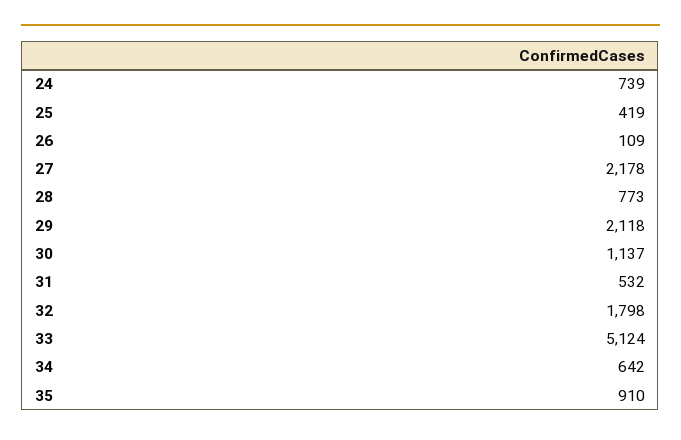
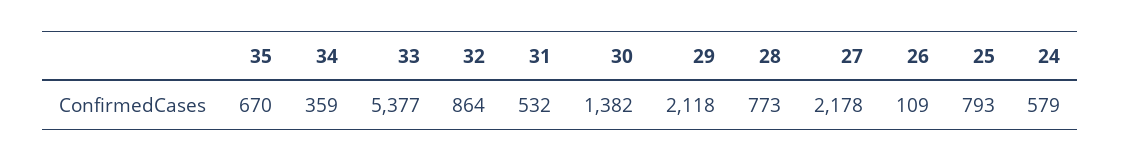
  {
-   "24": 739,
+   "24": 579,
-   "25": 419,
+   "25": 793,
    "26": 109,
    "27": 2178,
    "28": 773,
    "29": 2118,
-   "30": 1137,
+   "30": 1382,
    "31": 532,
-   "32": 1798,
+   "32": 864,
-   "33": 5124,
+   "33": 5377,
-   "34": 642,
+   "34": 359,
-   "35": 910
+   "35": 670
  }

